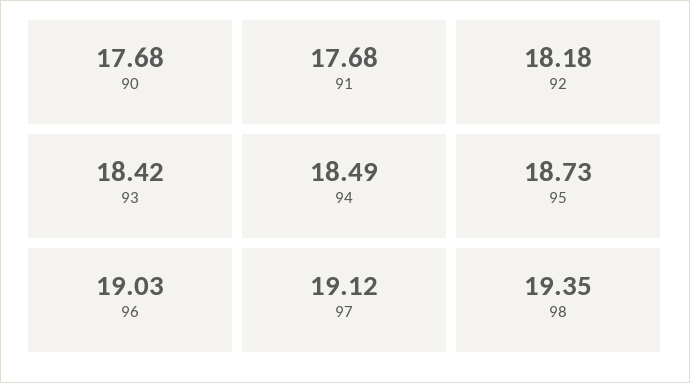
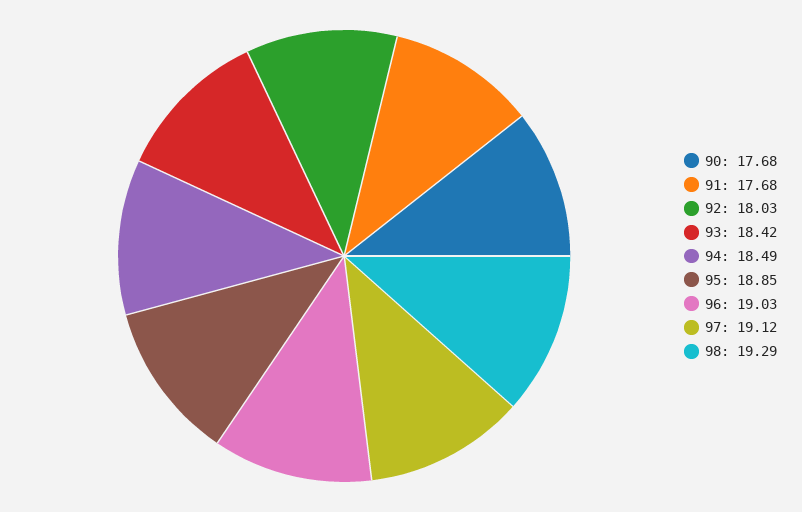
  {
    "90": 17.68,
    "91": 17.68,
-   "92": 18.18,
+   "92": 18.03,
    "93": 18.42,
    "94": 18.49,
-   "95": 18.73,
+   "95": 18.85,
    "96": 19.03,
    "97": 19.12,
-   "98": 19.35
+   "98": 19.29
  }

